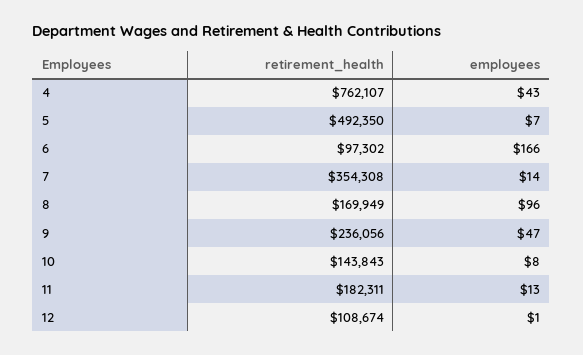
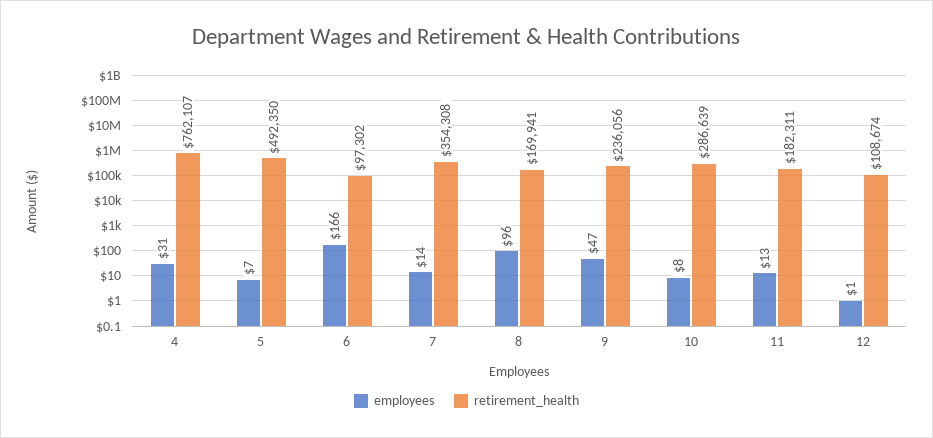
  {
    "retirement_health": {
      "4": 762107,
      "5": 492350,
      "6": 97302,
      "7": 354308,
-     "8": 169949,
+     "8": 169941,
      "9": 236056,
-     "10": 143843,
+     "10": 286639,
      "11": 182311,
      "12": 108674
    },
    "employees": {
-     "4": 43,
+     "4": 31,
      "5": 7,
      "6": 166,
      "7": 14,
      "8": 96,
      "9": 47,
      "10": 8,
      "11": 13,
      "12": 1
    }
  }

